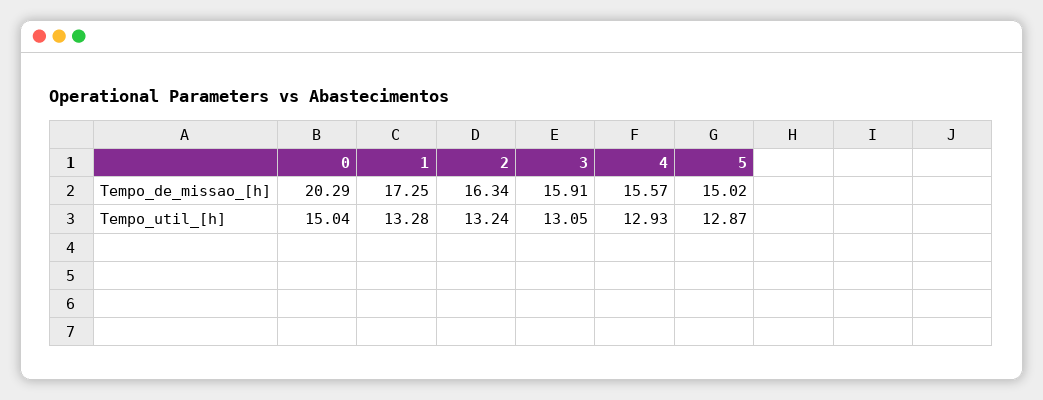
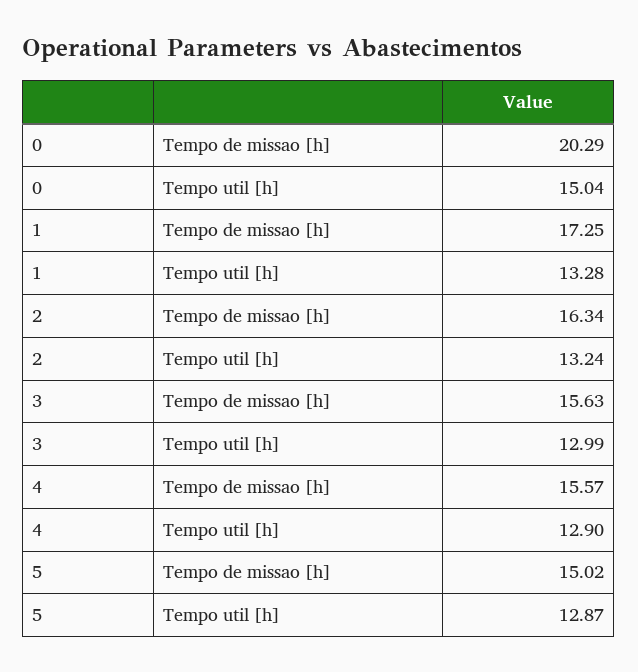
  {
    "0": {
      "Tempo_de_missao_[h]": 20.29,
      "Tempo_util_[h]": 15.04
    },
    "1": {
      "Tempo_de_missao_[h]": 17.25,
      "Tempo_util_[h]": 13.28
    },
    "2": {
      "Tempo_de_missao_[h]": 16.34,
      "Tempo_util_[h]": 13.24
    },
    "3": {
-     "Tempo_de_missao_[h]": 15.91,
+     "Tempo_de_missao_[h]": 15.63,
-     "Tempo_util_[h]": 13.05
+     "Tempo_util_[h]": 12.99
    },
    "4": {
      "Tempo_de_missao_[h]": 15.57,
-     "Tempo_util_[h]": 12.93
+     "Tempo_util_[h]": 12.9
    },
    "5": {
      "Tempo_de_missao_[h]": 15.02,
      "Tempo_util_[h]": 12.87
    }
  }

